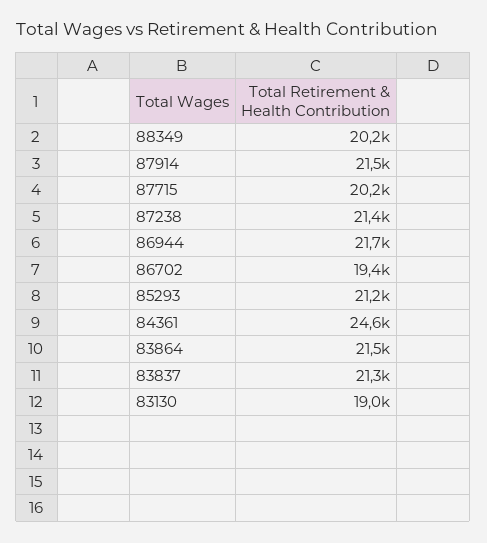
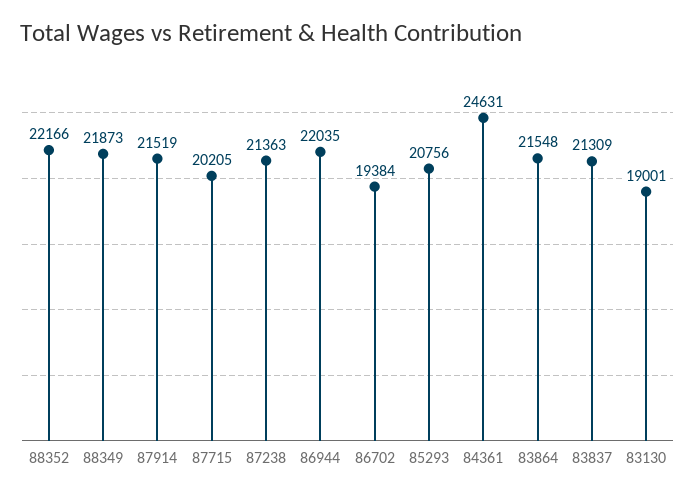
  {
-   "88349": 20200,
+   "88349": 21873,
    "87914": 21519,
    "87715": 20205,
    "87238": 21363,
-   "86944": 21700,
+   "86944": 22035,
    "86702": 19384,
-   "85293": 21200,
+   "85293": 20756,
    "84361": 24631,
    "83864": 21548,
    "83837": 21309,
-   "83130": 19001
+   "83130": 19001,
+   "88352": 22166
  }

